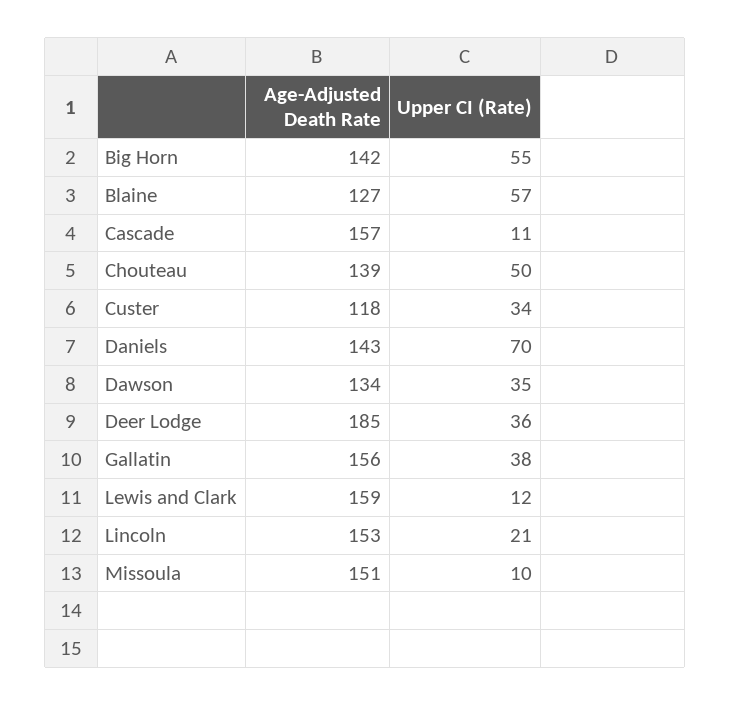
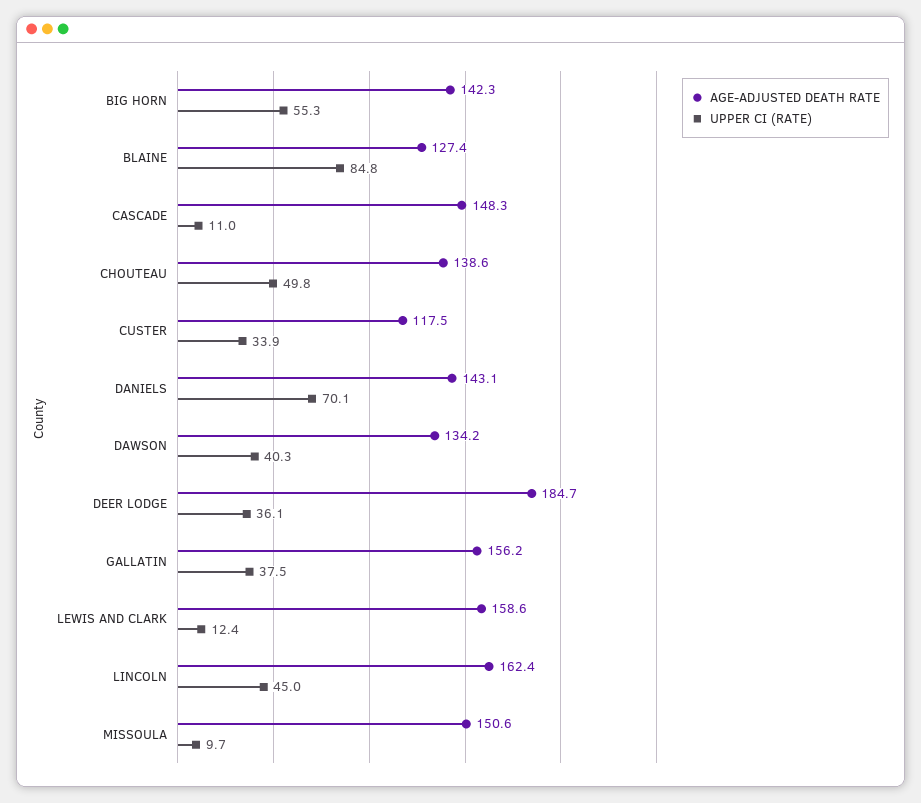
  {
    "Age-Adjusted Death Rate": {
      "Big Horn": 142.3,
      "Blaine": 127.4,
-     "Cascade": 157,
+     "Cascade": 148.3,
      "Chouteau": 138.6,
      "Custer": 117.5,
      "Daniels": 143.1,
      "Dawson": 134.2,
      "Deer Lodge": 184.7,
      "Gallatin": 156.2,
      "Lewis and Clark": 158.6,
-     "Lincoln": 153,
+     "Lincoln": 162.4,
      "Missoula": 150.6
    },
    "Upper CI (Rate)": {
      "Big Horn": 55.3,
-     "Blaine": 57,
+     "Blaine": 84.8,
      "Cascade": 11,
      "Chouteau": 49.8,
      "Custer": 33.9,
      "Daniels": 70.1,
-     "Dawson": 35,
+     "Dawson": 40.3,
      "Deer Lodge": 36.1,
      "Gallatin": 37.5,
      "Lewis and Clark": 12.4,
-     "Lincoln": 21,
+     "Lincoln": 45,
      "Missoula": 9.7
    }
  }

